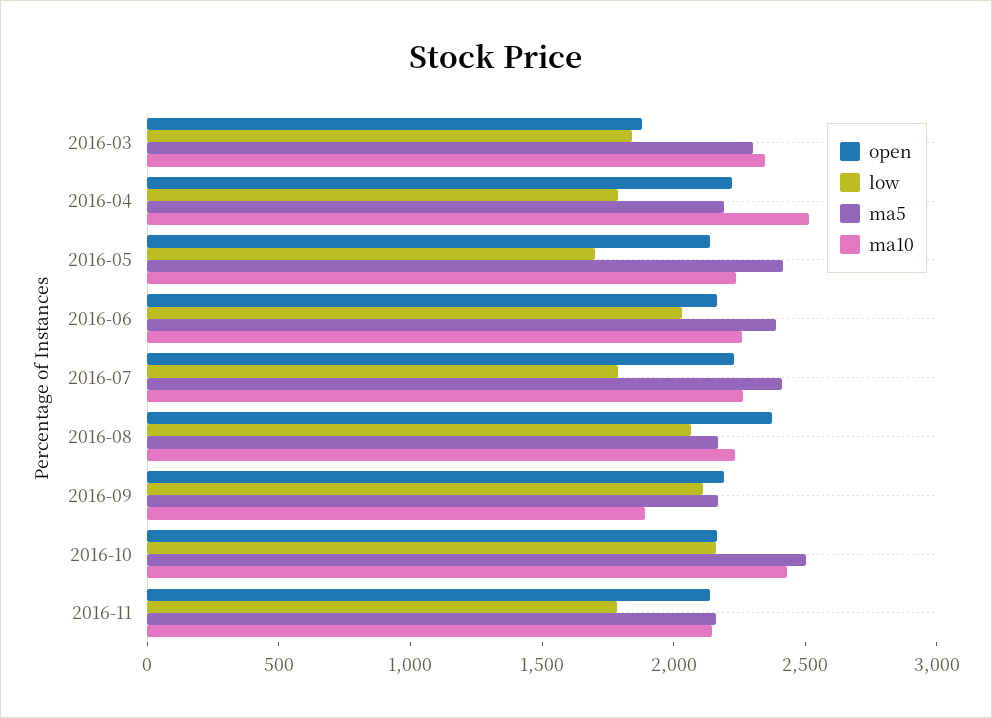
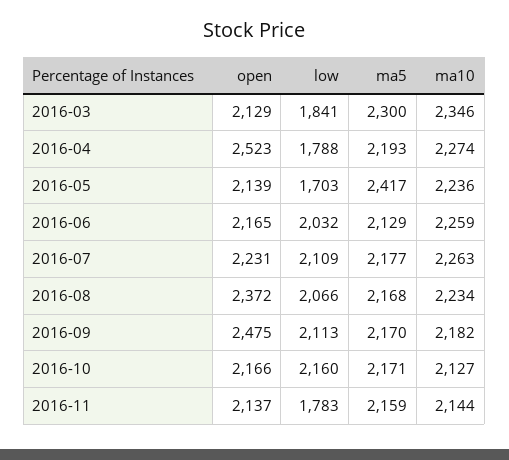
  {
    "open": {
-     "2016-03": 1900,
+     "2016-03": 2129,
-     "2016-04": 2200,
+     "2016-04": 2523,
      "2016-05": 2139,
      "2016-06": 2165,
      "2016-07": 2231,
      "2016-08": 2372,
-     "2016-09": 2200,
+     "2016-09": 2475,
      "2016-10": 2166,
      "2016-11": 2137
    },
    "low": {
      "2016-03": 1841,
      "2016-04": 1788,
      "2016-05": 1703,
      "2016-06": 2032,
-     "2016-07": 1800,
+     "2016-07": 2109,
      "2016-08": 2066,
      "2016-09": 2113,
      "2016-10": 2160,
      "2016-11": 1783
    },
    "ma5": {
      "2016-03": 2300,
      "2016-04": 2193,
      "2016-05": 2417,
-     "2016-06": 2400,
+     "2016-06": 2129,
-     "2016-07": 2400,
+     "2016-07": 2177,
      "2016-08": 2168,
      "2016-09": 2170,
-     "2016-10": 2500,
+     "2016-10": 2171,
      "2016-11": 2159
    },
    "ma10": {
      "2016-03": 2346,
-     "2016-04": 2500,
+     "2016-04": 2274,
      "2016-05": 2236,
      "2016-06": 2259,
      "2016-07": 2263,
      "2016-08": 2234,
-     "2016-09": 1900,
+     "2016-09": 2182,
-     "2016-10": 2400,
+     "2016-10": 2127,
      "2016-11": 2144
    }
  }

